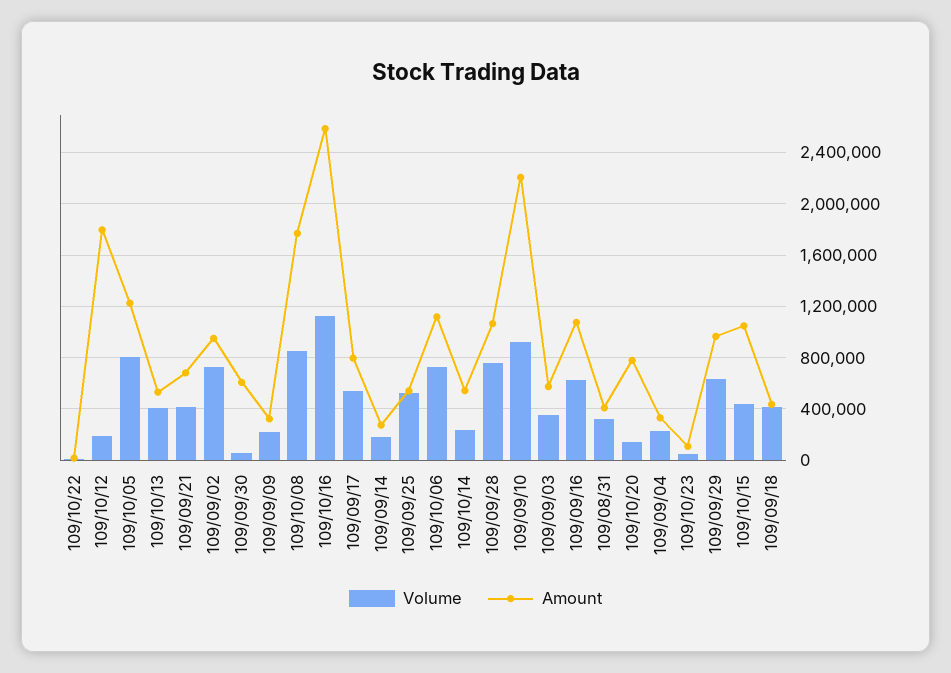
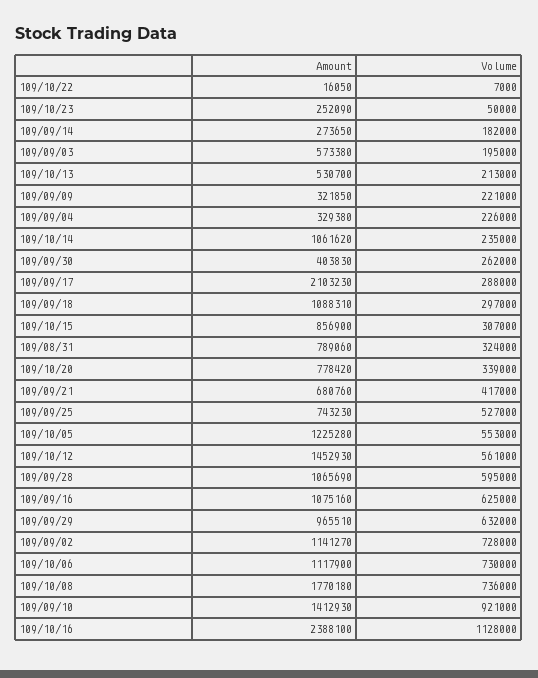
  {
    "Volume": {
      "109/10/22": 7000,
-     "109/10/12": 200000,
+     "109/10/12": 561000,
-     "109/10/05": 800000,
+     "109/10/05": 553000,
-     "109/10/13": 400000,
+     "109/10/13": 213000,
      "109/09/21": 417000,
      "109/09/02": 728000,
-     "109/09/30": 50000,
+     "109/09/30": 262000,
      "109/09/09": 221000,
-     "109/10/08": 850000,
+     "109/10/08": 736000,
      "109/10/16": 1128000,
-     "109/09/17": 550000,
+     "109/09/17": 288000,
      "109/09/14": 182000,
      "109/09/25": 527000,
      "109/10/06": 730000,
      "109/10/14": 235000,
-     "109/09/28": 750000,
+     "109/09/28": 595000,
      "109/09/10": 921000,
-     "109/09/03": 350000,
+     "109/09/03": 195000,
      "109/09/16": 625000,
      "109/08/31": 324000,
-     "109/10/20": 150000,
+     "109/10/20": 339000,
      "109/09/04": 226000,
      "109/10/23": 50000,
      "109/09/29": 632000,
-     "109/10/15": 450000,
+     "109/10/15": 307000,
-     "109/09/18": 400000
+     "109/09/18": 297000
    },
    "Amount": {
      "109/10/22": 16050,
-     "109/10/12": 1800000,
+     "109/10/12": 1452930,
      "109/10/05": 1225280,
      "109/10/13": 530700,
      "109/09/21": 680760,
-     "109/09/02": 950000,
+     "109/09/02": 1141270,
-     "109/09/30": 600000,
+     "109/09/30": 403830,
      "109/09/09": 321850,
      "109/10/08": 1770180,
-     "109/10/16": 2600000,
+     "109/10/16": 2388100,
-     "109/09/17": 800000,
+     "109/09/17": 2103230,
      "109/09/14": 273650,
-     "109/09/25": 550000,
+     "109/09/25": 743230,
      "109/10/06": 1117900,
-     "109/10/14": 550000,
+     "109/10/14": 1061620,
      "109/09/28": 1065690,
-     "109/09/10": 2200000,
+     "109/09/10": 1412930,
      "109/09/03": 573380,
      "109/09/16": 1075160,
-     "109/08/31": 400000,
+     "109/08/31": 789060,
      "109/10/20": 778420,
      "109/09/04": 329380,
-     "109/10/23": 100000,
+     "109/10/23": 252090,
      "109/09/29": 965510,
-     "109/10/15": 1050000,
+     "109/10/15": 856900,
-     "109/09/18": 450000
+     "109/09/18": 1088310
    }
  }

